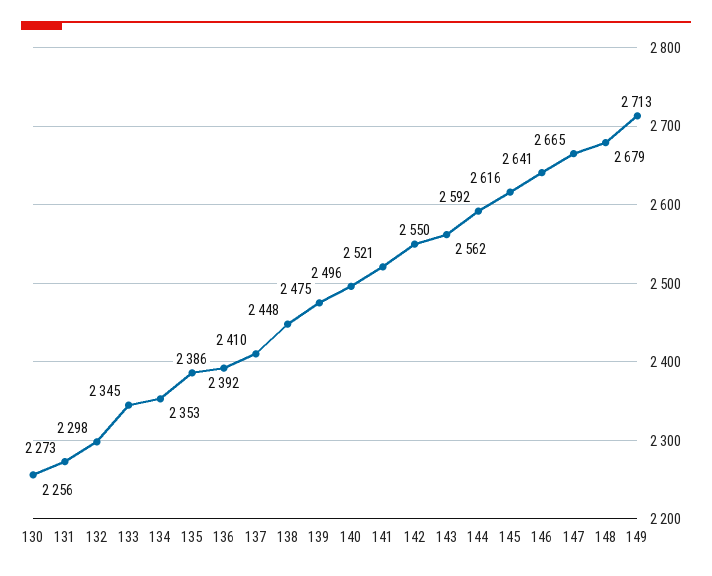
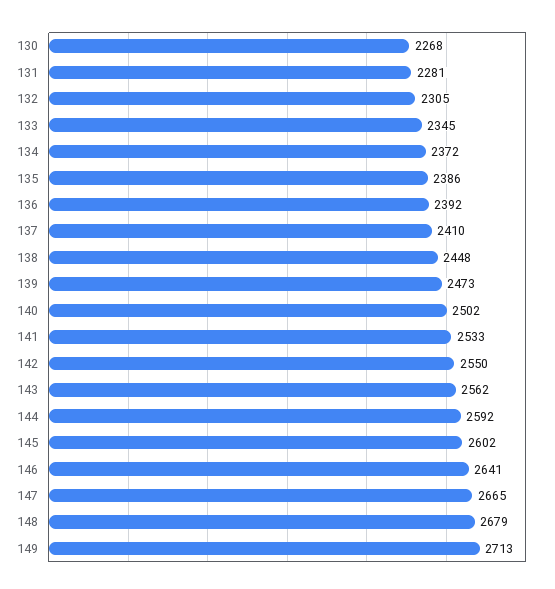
  {
-   "130": 2256,
+   "130": 2268,
-   "131": 2273,
+   "131": 2281,
-   "132": 2298,
+   "132": 2305,
    "133": 2345,
-   "134": 2353,
+   "134": 2372,
    "135": 2386,
    "136": 2392,
    "137": 2410,
    "138": 2448,
-   "139": 2475,
+   "139": 2473,
-   "140": 2496,
+   "140": 2502,
-   "141": 2521,
+   "141": 2533,
    "142": 2550,
    "143": 2562,
    "144": 2592,
-   "145": 2616,
+   "145": 2602,
    "146": 2641,
    "147": 2665,
    "148": 2679,
    "149": 2713
  }

